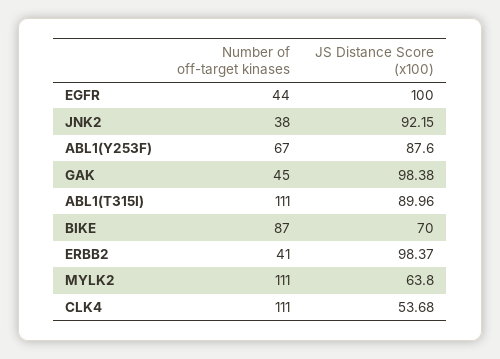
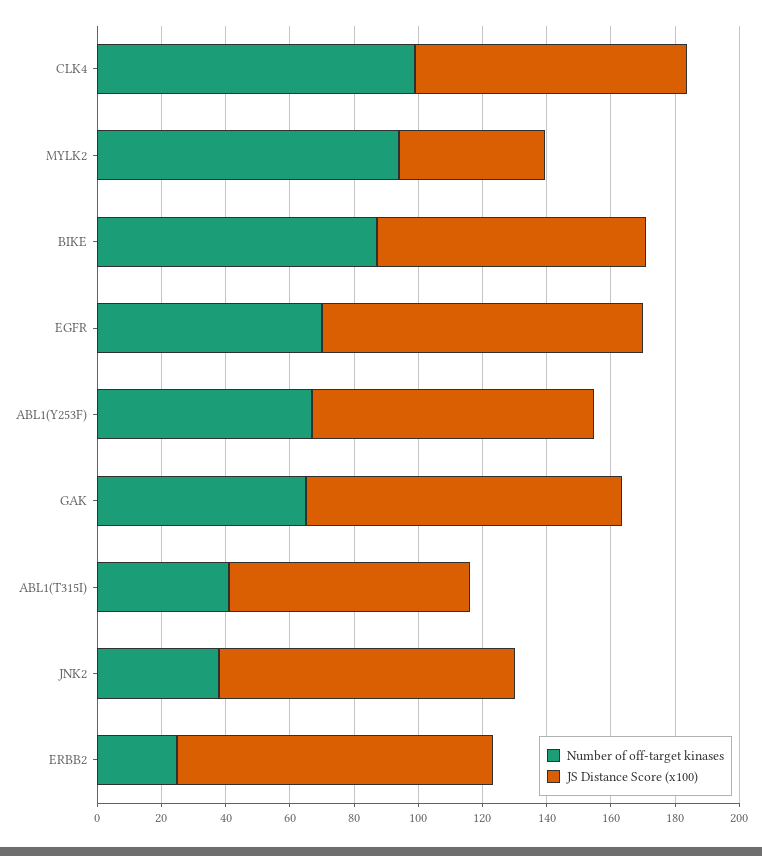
  {
    "Number of off-target kinases": {
-     "EGFR": 44,
+     "EGFR": 70,
      "JNK2": 38,
      "ABL1(Y253F)": 67,
-     "GAK": 45,
+     "GAK": 65,
-     "ABL1(T315I)": 111,
+     "ABL1(T315I)": 40,
      "BIKE": 87,
-     "ERBB2": 41,
+     "ERBB2": 25,
-     "MYLK2": 111,
+     "MYLK2": 95,
-     "CLK4": 111
+     "CLK4": 100
    },
    "JS Distance Score (x100)": {
      "EGFR": 100,
      "JNK2": 92.15,
      "ABL1(Y253F)": 87.6,
      "GAK": 98.38,
-     "ABL1(T315I)": 89.96,
+     "ABL1(T315I)": 75,
-     "BIKE": 70,
+     "BIKE": 85,
      "ERBB2": 98.37,
-     "MYLK2": 63.8,
+     "MYLK2": 45,
-     "CLK4": 53.68
+     "CLK4": 85
    }
  }

